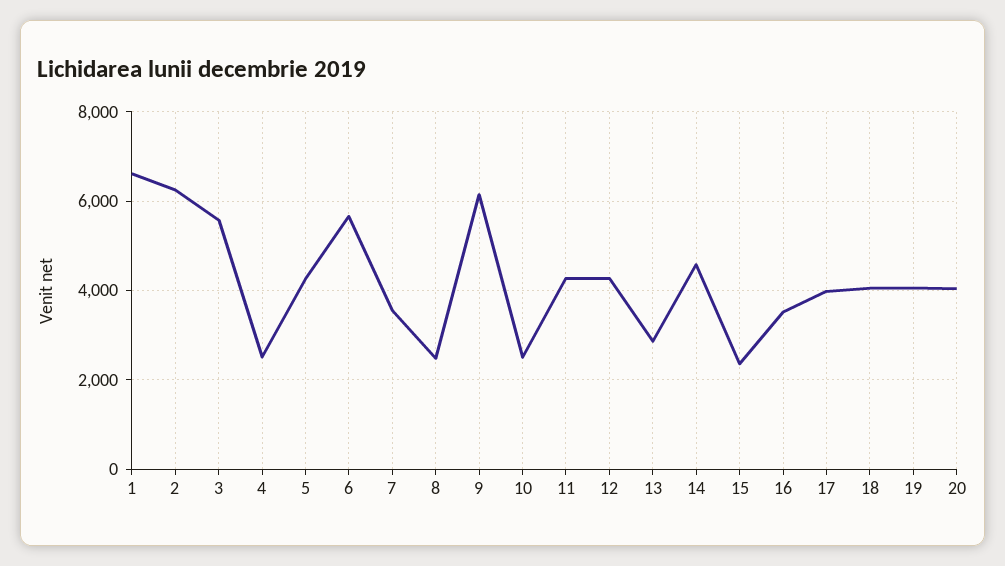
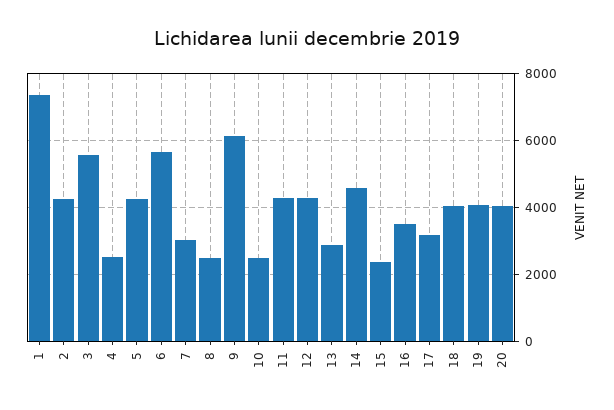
  {
-   "1": 6600,
+   "1": 7400,
-   "2": 6200,
+   "2": 4200,
    "3": 5600,
    "4": 2600,
    "5": 4200,
    "6": 5600,
-   "7": 3600,
+   "7": 3000,
    "8": 2400,
    "9": 6200,
    "10": 2600,
    "11": 4200,
    "12": 4200,
    "13": 2800,
    "14": 4600,
    "15": 2400,
    "16": 3600,
-   "17": 4000,
+   "17": 3200,
    "18": 4000,
    "19": 4000,
    "20": 4000
  }

